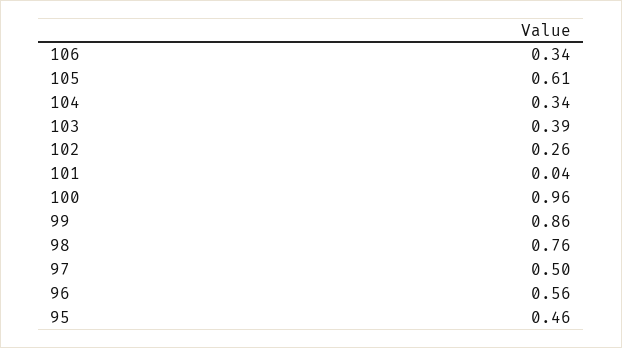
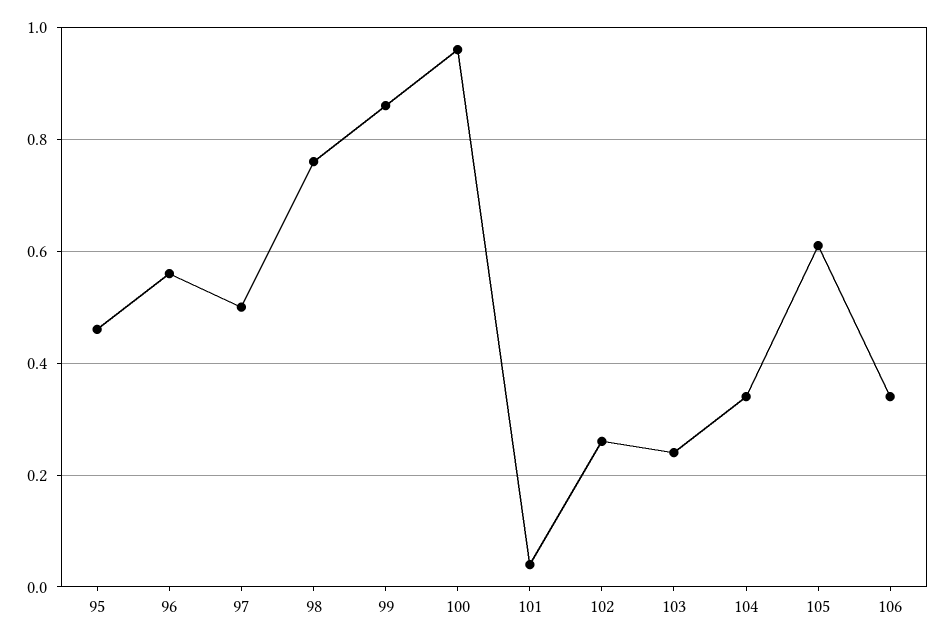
  {
    "106": 0.34,
    "105": 0.61,
    "104": 0.34,
-   "103": 0.39,
+   "103": 0.25,
    "102": 0.26,
    "101": 0.04,
    "100": 0.96,
    "99": 0.86,
    "98": 0.76,
    "97": 0.5,
    "96": 0.56,
    "95": 0.46
  }

